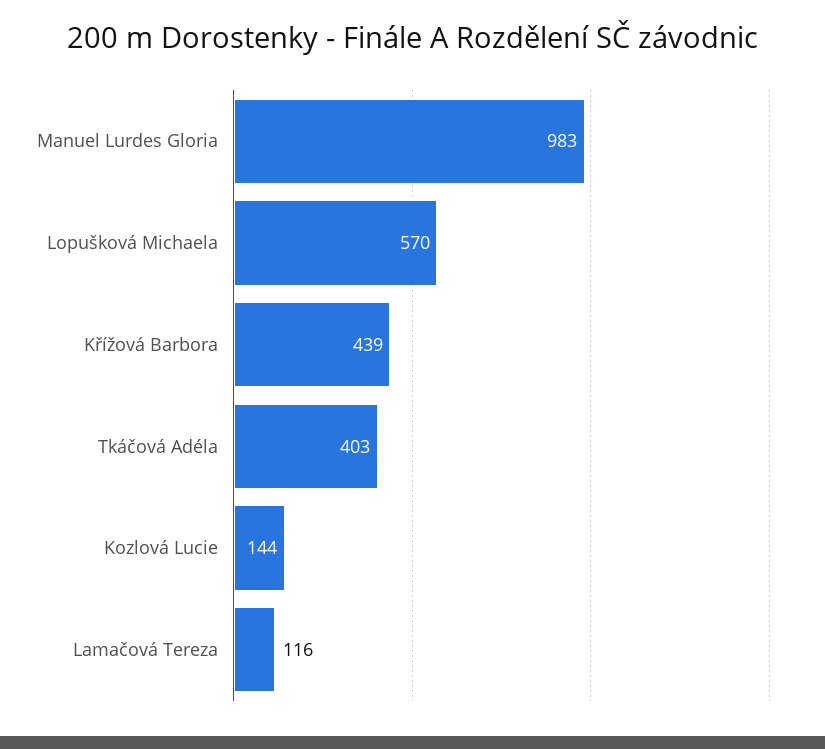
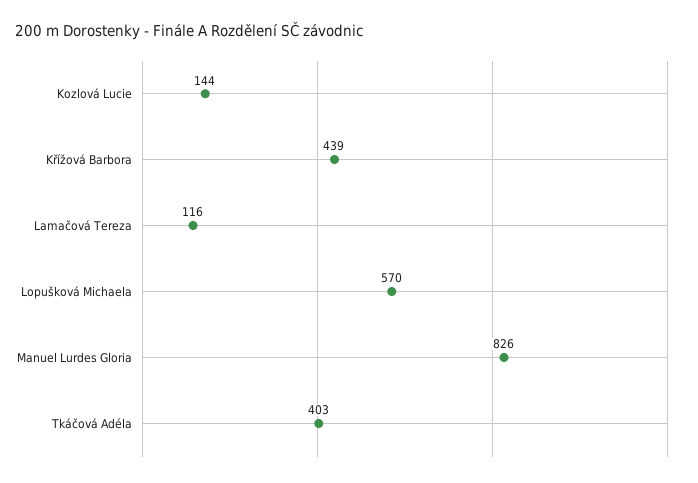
  {
-   "Manuel Lurdes Gloria": 983,
+   "Manuel Lurdes Gloria": 826,
    "Lopušková Michaela": 570,
    "Křížová Barbora": 439,
    "Tkáčová Adéla": 403,
    "Kozlová Lucie": 144,
    "Lamačová Tereza": 116
  }

